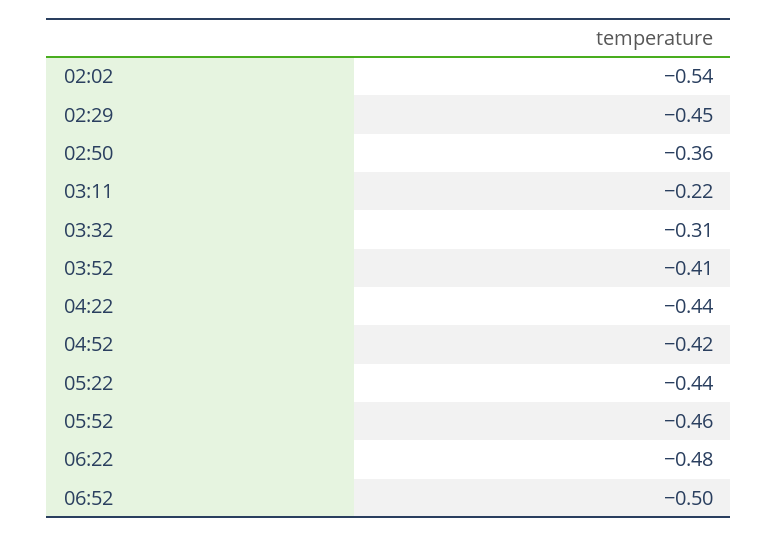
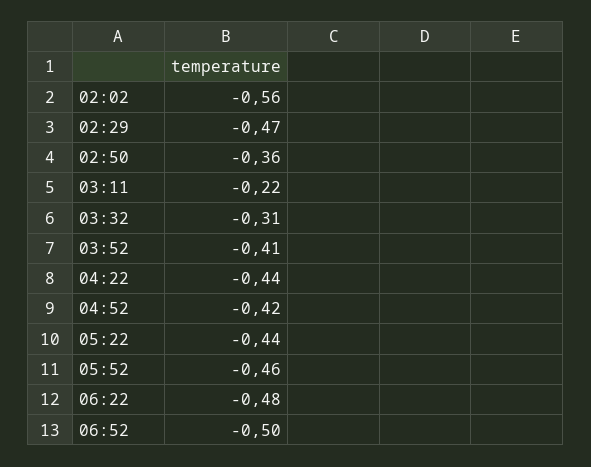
  {
-   "02:02": -0.54,
+   "02:02": -0.56,
-   "02:29": -0.45,
+   "02:29": -0.47,
    "02:50": -0.36,
    "03:11": -0.22,
    "03:32": -0.31,
    "03:52": -0.41,
    "04:22": -0.44,
    "04:52": -0.42,
    "05:22": -0.44,
    "05:52": -0.46,
    "06:22": -0.48,
    "06:52": -0.5
  }

